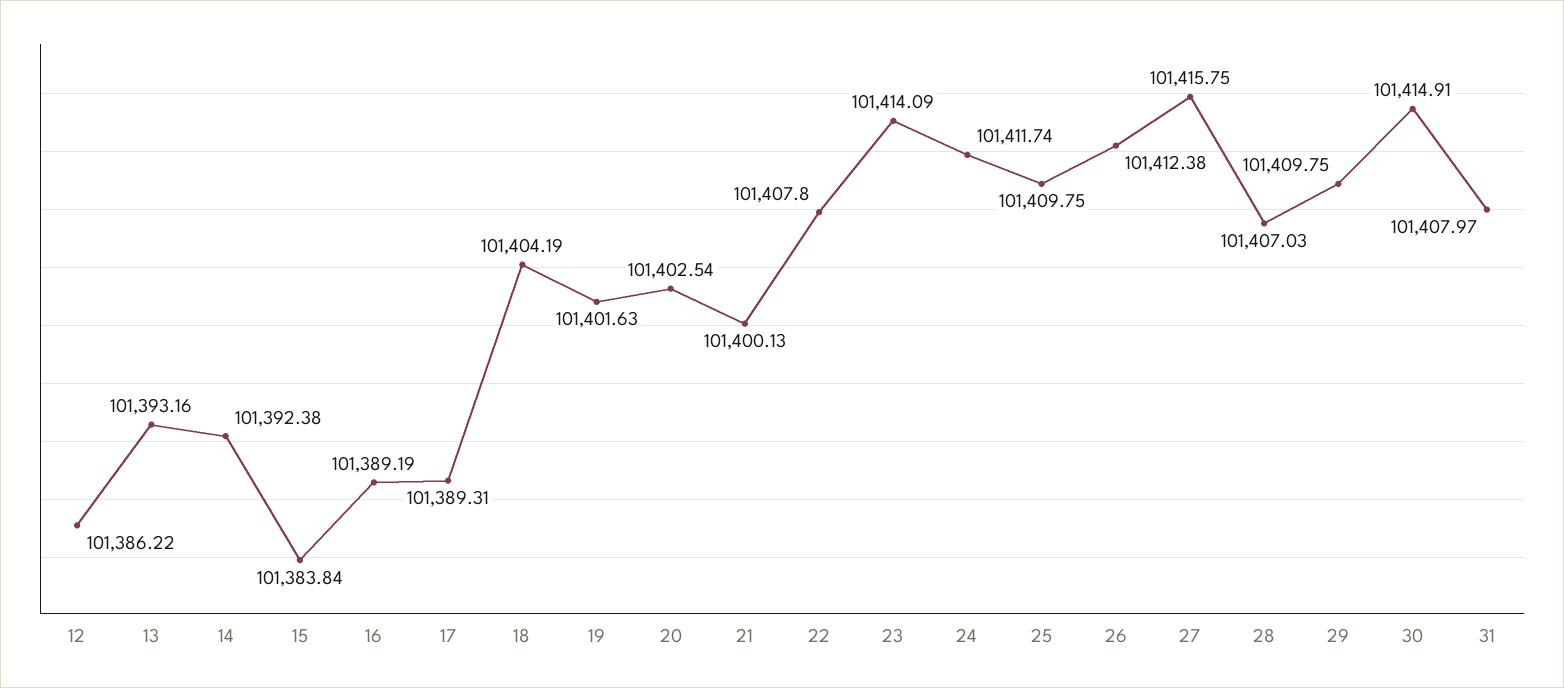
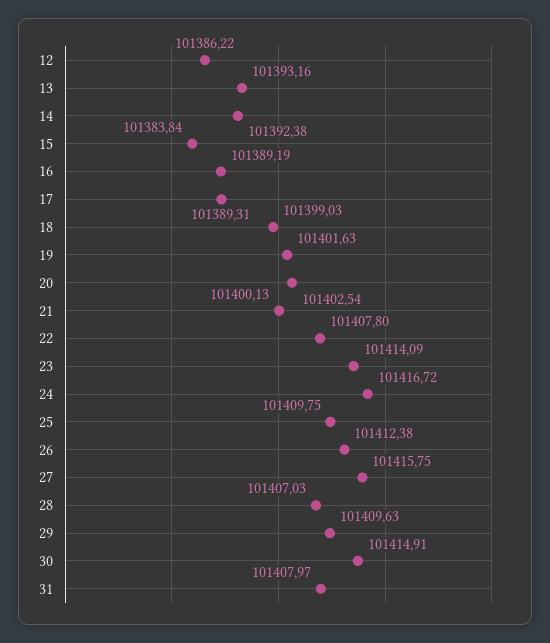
  {
    "12": 101386.22,
    "13": 101393.16,
    "14": 101392.38,
    "15": 101383.84,
    "16": 101389.19,
    "17": 101389.31,
-   "18": 101404.19,
+   "18": 101399.03,
    "19": 101401.63,
    "20": 101402.54,
    "21": 101400.13,
    "22": 101407.8,
    "23": 101414.09,
-   "24": 101411.74,
+   "24": 101416.72,
    "25": 101409.75,
    "26": 101412.38,
    "27": 101415.75,
    "28": 101407.03,
-   "29": 101409.75,
+   "29": 101409.63,
    "30": 101414.91,
    "31": 101407.97
  }

